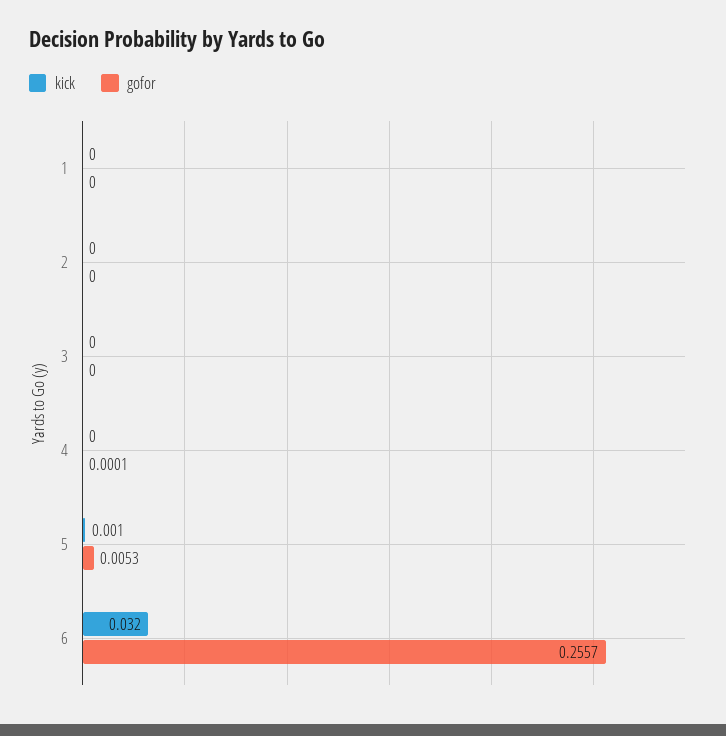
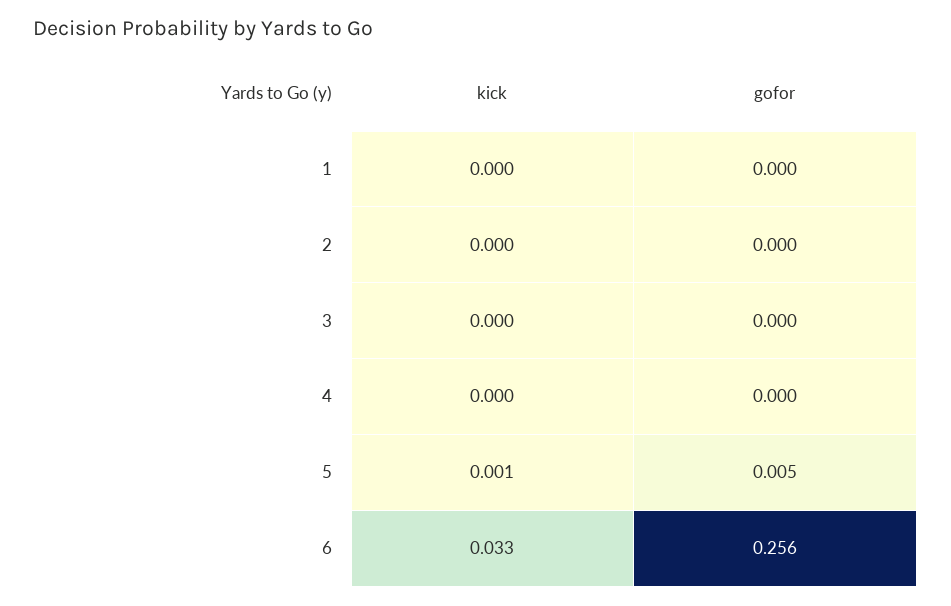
  {
    "kick": {
      "1": 0,
      "2": 0,
      "3": 0,
      "4": 0,
      "5": 0.001,
-     "6": 0.032
+     "6": 0.033
    },
    "gofor": {
      "1": 0,
      "2": 0,
      "3": 0,
      "4": 0.0001,
      "5": 0.0053,
      "6": 0.2557
    }
  }

